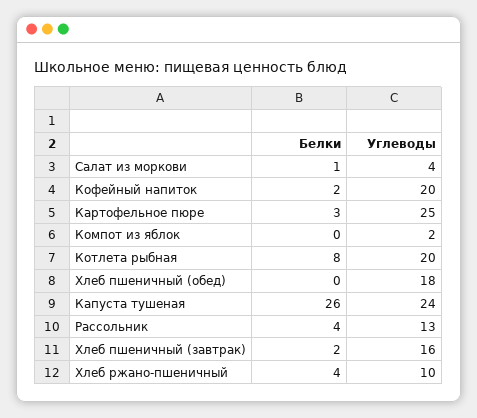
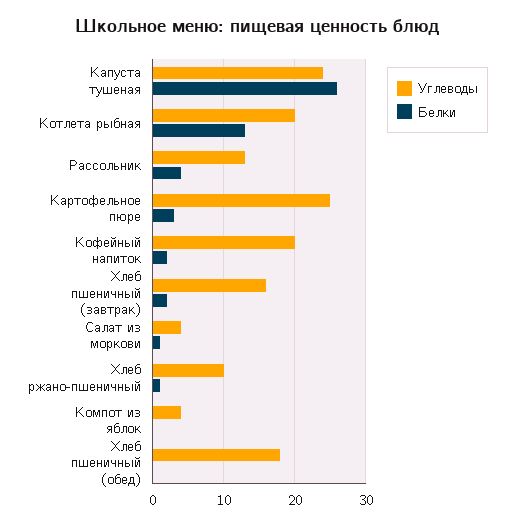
  {
    "Белки": {
      "Салат из моркови": 1,
      "Кофейный напиток": 2,
      "Картофельное пюре": 3,
      "Компот из яблок": 0,
-     "Котлета рыбная": 8,
+     "Котлета рыбная": 13,
      "Хлеб пшеничный (обед)": 0,
      "Капуста тушеная": 26,
      "Рассольник": 4,
      "Хлеб пшеничный (завтрак)": 2,
-     "Хлеб ржано-пшеничный": 4
+     "Хлеб ржано-пшеничный": 1
    },
    "Углеводы": {
      "Салат из моркови": 4,
      "Кофейный напиток": 20,
      "Картофельное пюре": 25,
-     "Компот из яблок": 2,
+     "Компот из яблок": 4,
      "Котлета рыбная": 20,
      "Хлеб пшеничный (обед)": 18,
      "Капуста тушеная": 24,
      "Рассольник": 13,
      "Хлеб пшеничный (завтрак)": 16,
      "Хлеб ржано-пшеничный": 10
    }
  }

